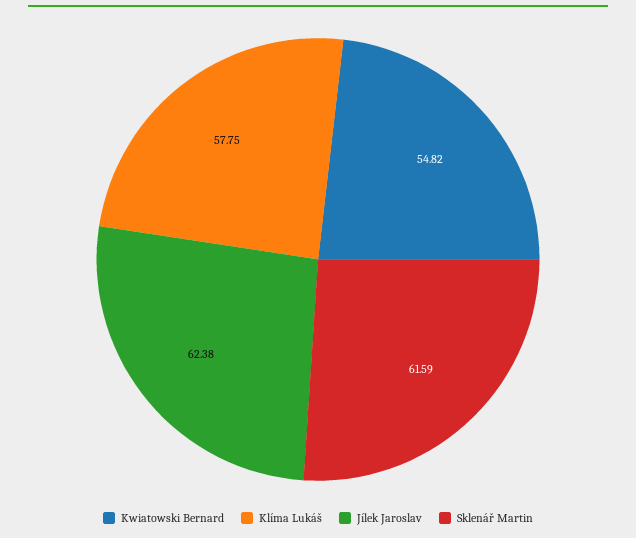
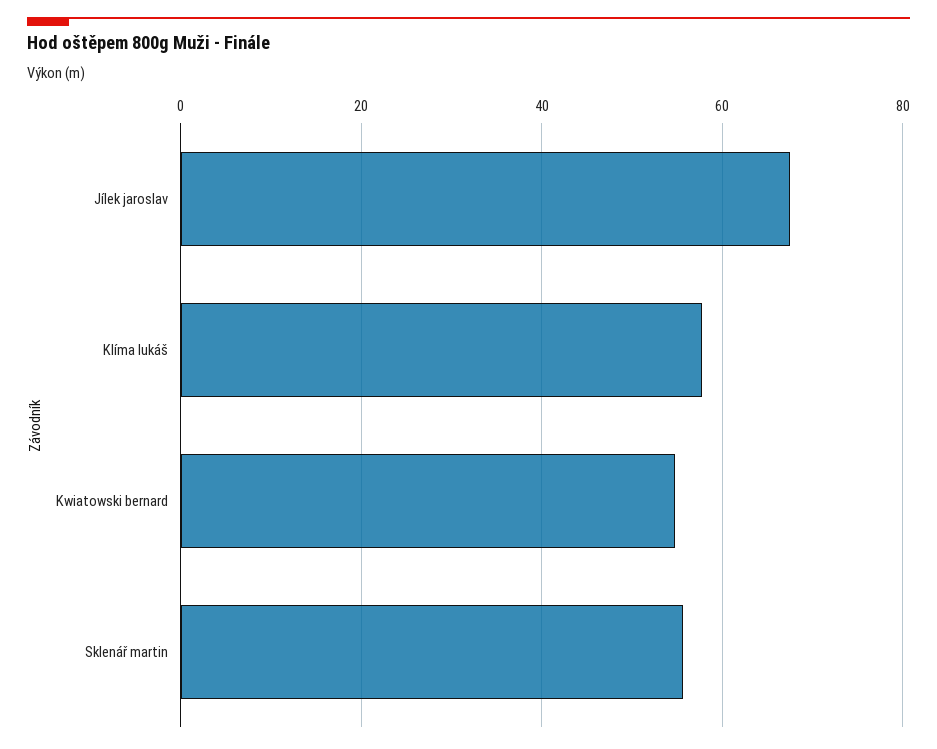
  {
    "Kwiatowski Bernard": 54.82,
    "Klíma Lukáš": 57.75,
-   "Jílek Jaroslav": 62.38,
+   "Jílek Jaroslav": 68,
-   "Sklenář Martin": 61.59
+   "Sklenář Martin": 56
  }

